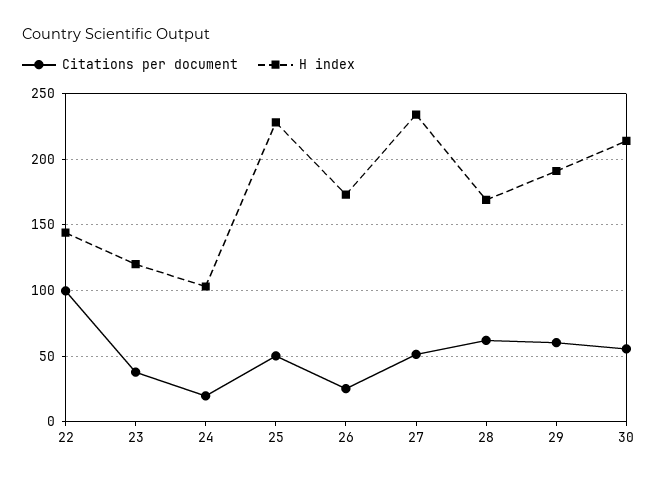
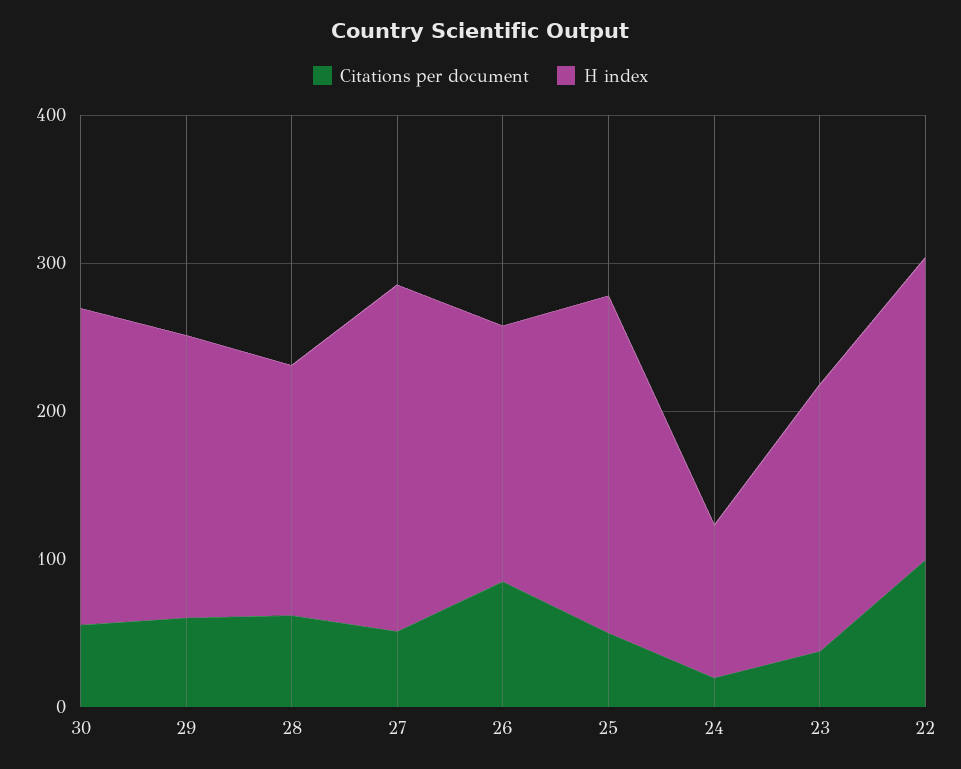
  {
    "Citations per document": {
      "22": 100,
      "23": 40,
      "24": 20,
      "25": 50,
-     "26": 25,
+     "26": 80,
      "27": 50,
      "28": 60,
      "29": 60,
      "30": 55
    },
    "H index": {
-     "22": 145,
+     "22": 200,
-     "23": 120,
+     "23": 180,
      "24": 105,
      "25": 230,
      "26": 175,
      "27": 235,
      "28": 170,
      "29": 190,
      "30": 215
    }
  }

